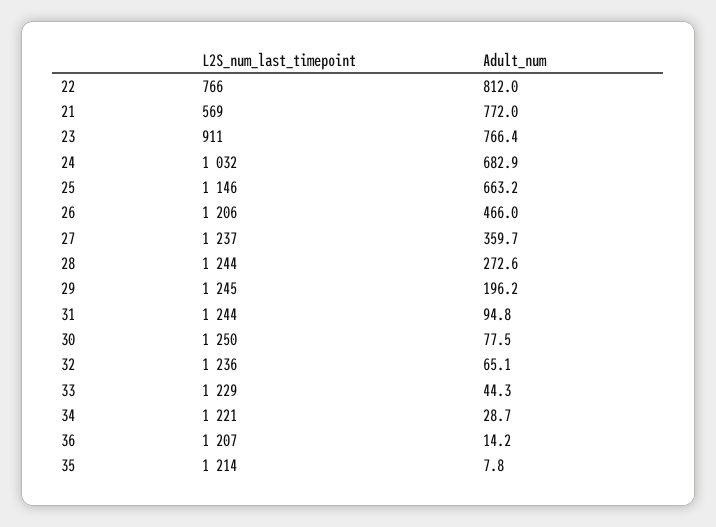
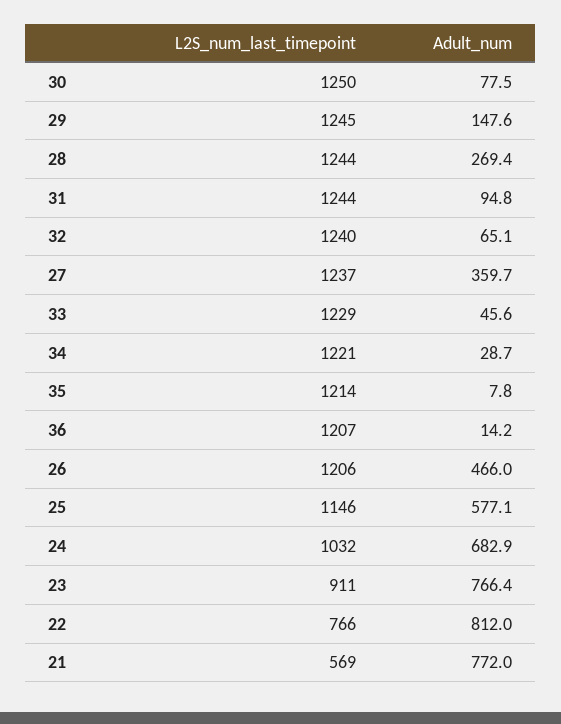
  {
    "L2S_num_last_timepoint": {
      "22": 766,
      "21": 569,
      "23": 911,
      "24": 1032,
      "25": 1146,
      "26": 1206,
      "27": 1237,
      "28": 1244,
      "29": 1245,
      "31": 1244,
      "30": 1250,
-     "32": 1236,
+     "32": 1240,
      "33": 1229,
      "34": 1221,
      "36": 1207,
      "35": 1214
    },
    "Adult_num": {
      "22": 812,
      "21": 772,
      "23": 766.4,
      "24": 682.9,
-     "25": 663.2,
+     "25": 577.1,
      "26": 466,
      "27": 359.7,
-     "28": 272.6,
+     "28": 269.4,
-     "29": 196.2,
+     "29": 147.6,
      "31": 94.8,
      "30": 77.5,
      "32": 65.1,
-     "33": 44.3,
+     "33": 45.6,
      "34": 28.7,
      "36": 14.2,
      "35": 7.8
    }
  }

